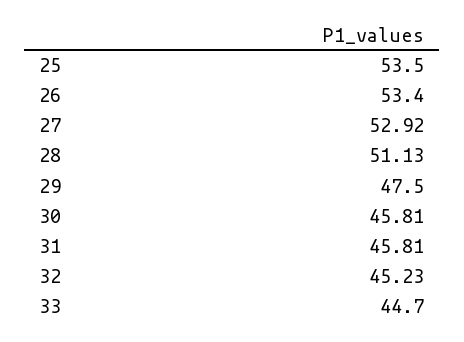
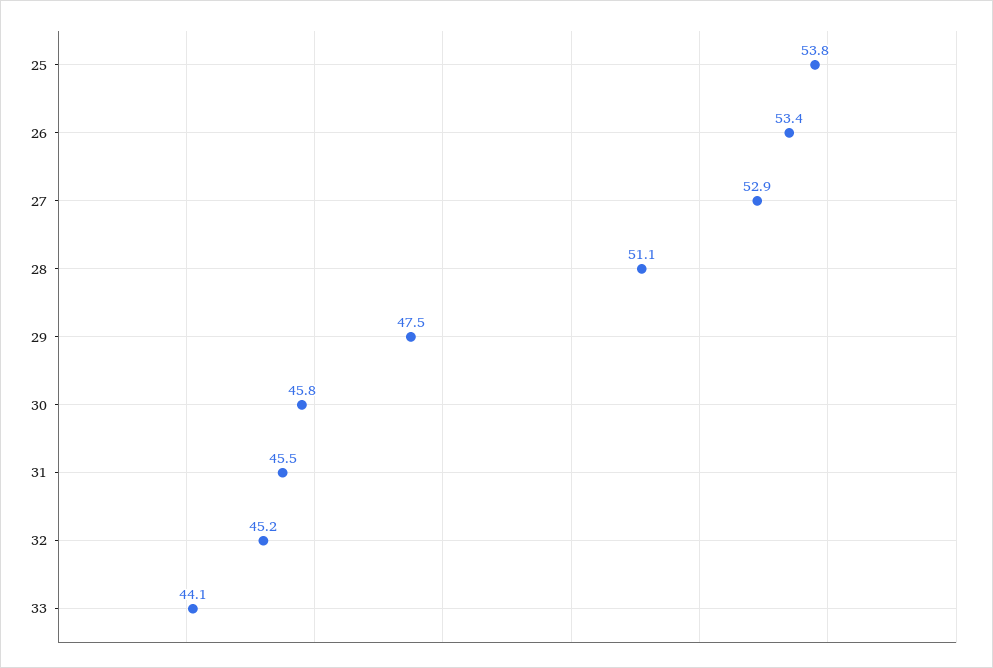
  {
-   "25": 53.5,
+   "25": 53.8,
    "26": 53.4,
    "27": 52.92,
    "28": 51.13,
    "29": 47.5,
    "30": 45.81,
-   "31": 45.81,
+   "31": 45.5,
    "32": 45.23,
-   "33": 44.7
+   "33": 44.1
  }

